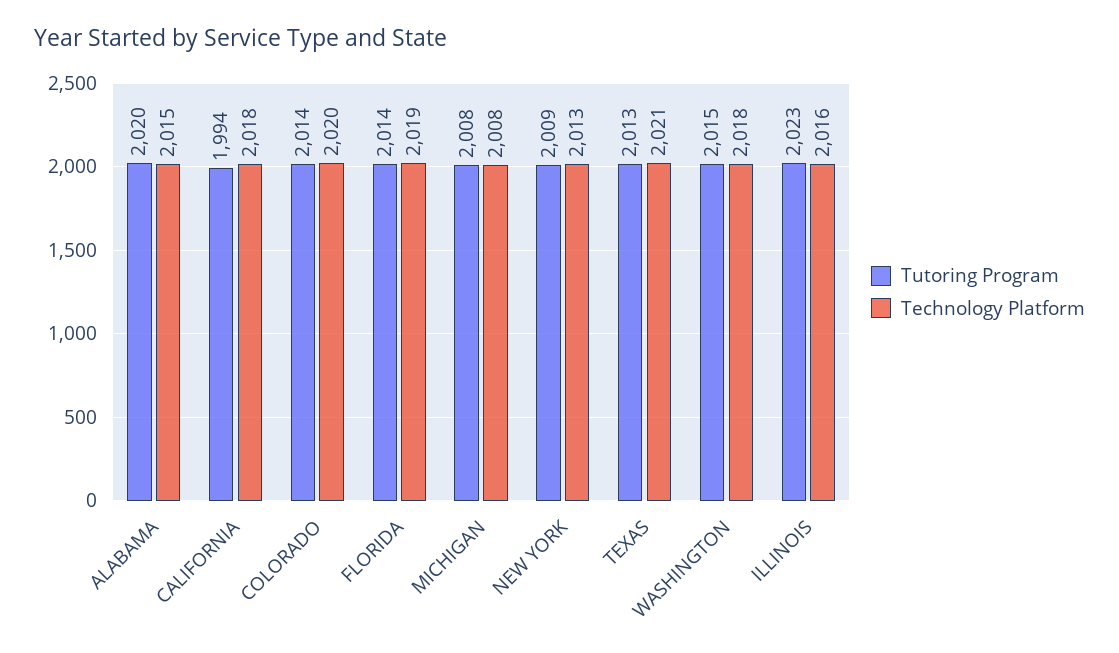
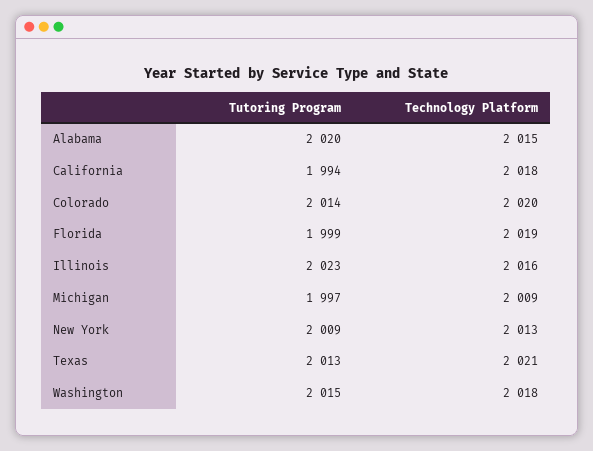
  {
    "Tutoring Program": {
      "ALABAMA": 2020,
      "CALIFORNIA": 1994,
      "COLORADO": 2014,
-     "FLORIDA": 2014,
+     "FLORIDA": 1999,
-     "MICHIGAN": 2008,
+     "MICHIGAN": 1997,
      "NEW YORK": 2009,
      "TEXAS": 2013,
      "WASHINGTON": 2015,
      "ILLINOIS": 2023
    },
    "Technology Platform": {
      "ALABAMA": 2015,
      "CALIFORNIA": 2018,
      "COLORADO": 2020,
      "FLORIDA": 2019,
-     "MICHIGAN": 2008,
+     "MICHIGAN": 2009,
      "NEW YORK": 2013,
      "TEXAS": 2021,
      "WASHINGTON": 2018,
      "ILLINOIS": 2016
    }
  }

